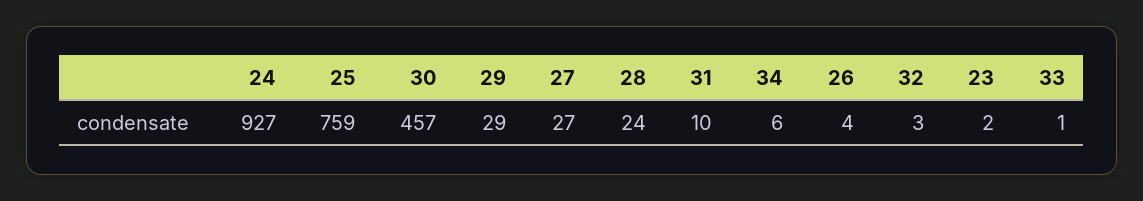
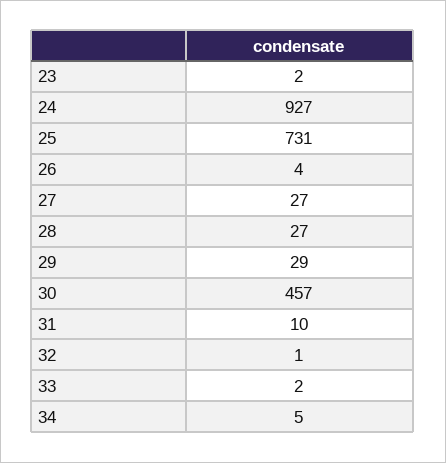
  {
    "24": 927,
-   "25": 759,
+   "25": 731,
    "30": 457,
    "29": 29,
    "27": 27,
-   "28": 24,
+   "28": 27,
    "31": 10,
-   "34": 6,
+   "34": 5,
    "26": 4,
-   "32": 3,
+   "32": 1,
    "23": 2,
-   "33": 1
+   "33": 2
  }

